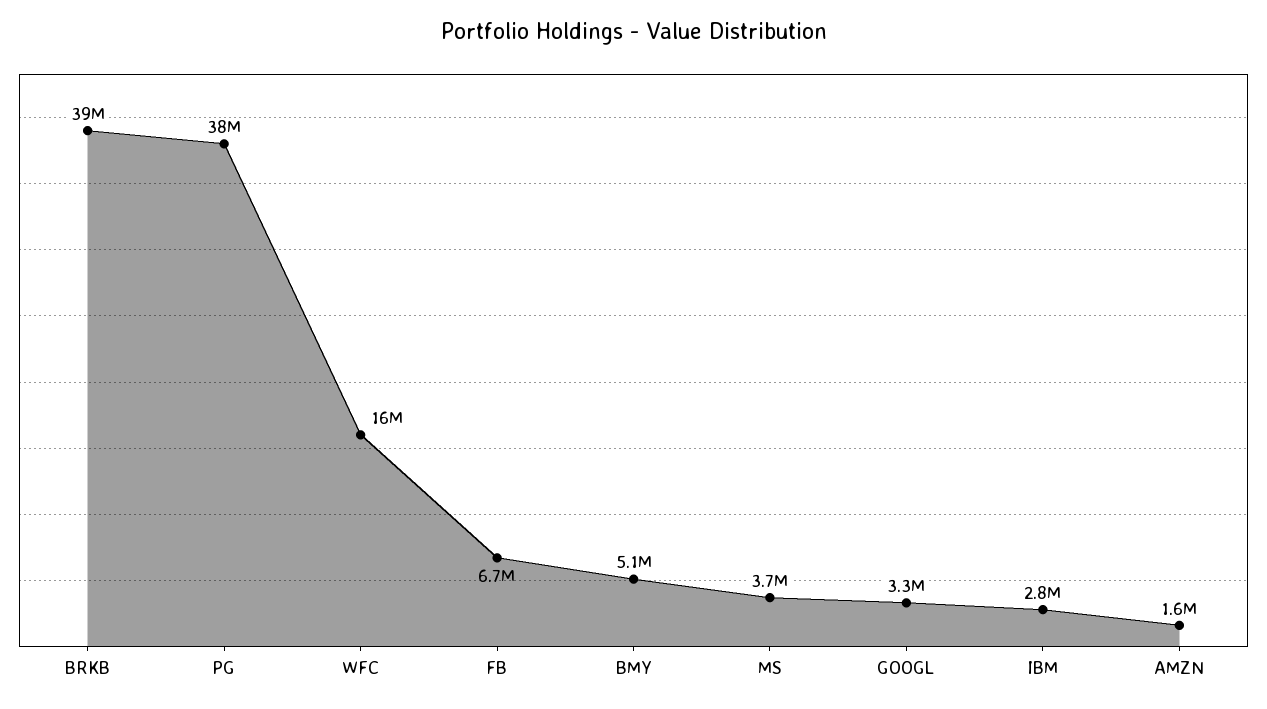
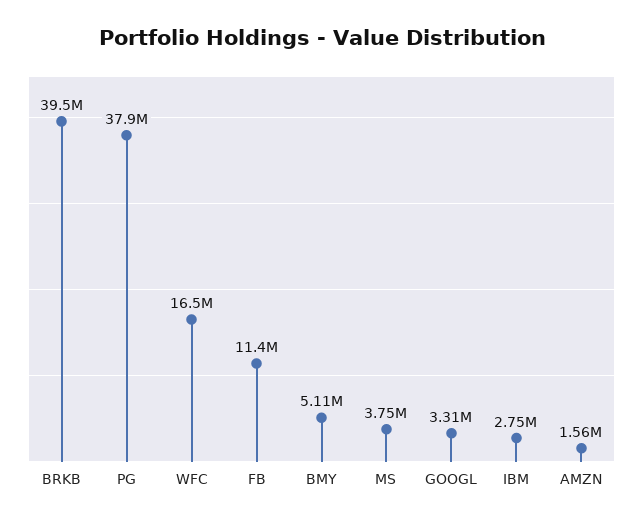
  {
    "BRKB": 39500000,
    "PG": 37900000,
    "WFC": 16500000,
-   "FB": 6700000,
+   "FB": 11400000,
    "BMY": 5110000,
    "MS": 3750000,
    "GOOGL": 3310000,
    "IBM": 2750000,
    "AMZN": 1560000
  }

